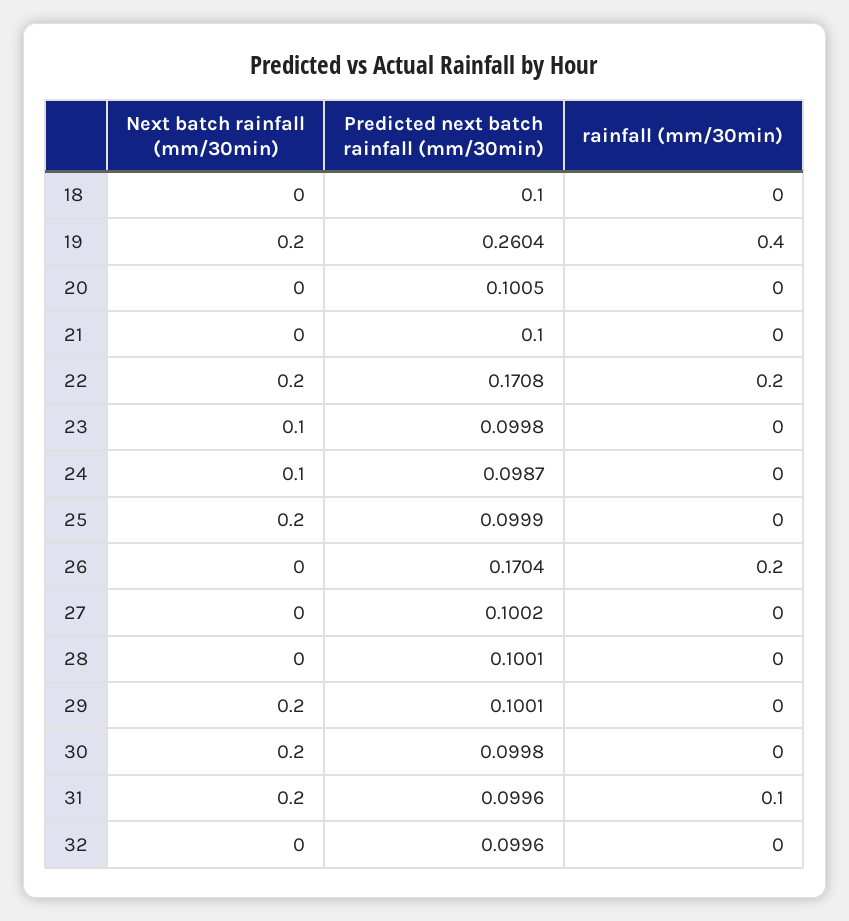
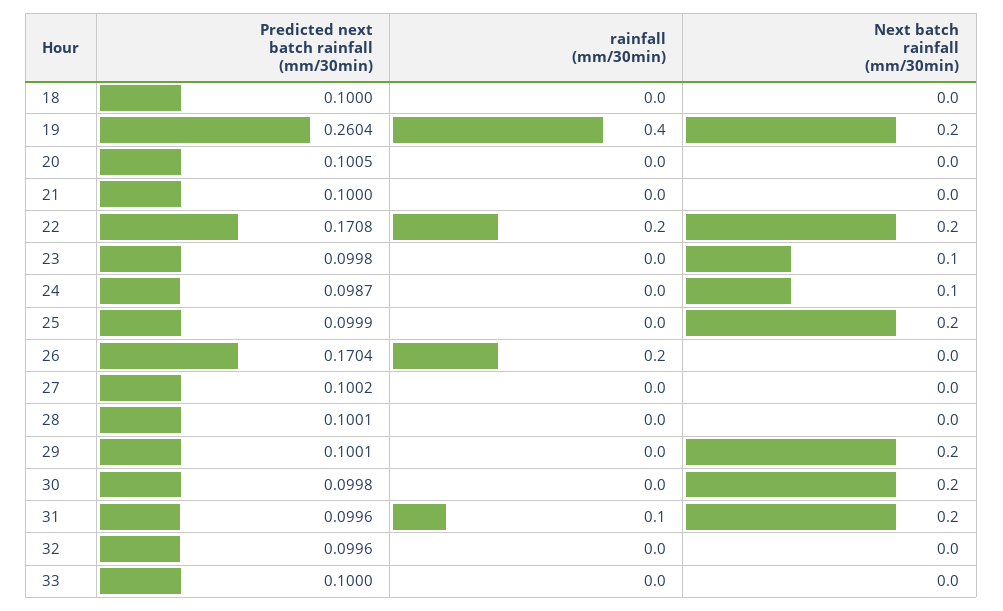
  {
    "Next batch rainfall (mm/30min)": {
      "18": 0,
      "19": 0.2,
      "20": 0,
      "21": 0,
      "22": 0.2,
      "23": 0.1,
      "24": 0.1,
      "25": 0.2,
      "26": 0,
      "27": 0,
      "28": 0,
      "29": 0.2,
      "30": 0.2,
      "31": 0.2,
-     "32": 0
+     "32": 0,
+     "33": 0
    },
    "Predicted next batch rainfall (mm/30min)": {
      "18": 0.1,
      "19": 0.2604,
      "20": 0.1005,
      "21": 0.1,
      "22": 0.1708,
      "23": 0.0998,
      "24": 0.0987,
      "25": 0.0999,
      "26": 0.1704,
      "27": 0.1002,
      "28": 0.1001,
      "29": 0.1001,
      "30": 0.0998,
      "31": 0.0996,
-     "32": 0.0996
+     "32": 0.0996,
+     "33": 0.1
    },
    "rainfall (mm/30min)": {
      "18": 0,
      "19": 0.4,
      "20": 0,
      "21": 0,
      "22": 0.2,
      "23": 0,
      "24": 0,
      "25": 0,
      "26": 0.2,
      "27": 0,
      "28": 0,
      "29": 0,
      "30": 0,
      "31": 0.1,
-     "32": 0
+     "32": 0,
+     "33": 0
    }
  }

